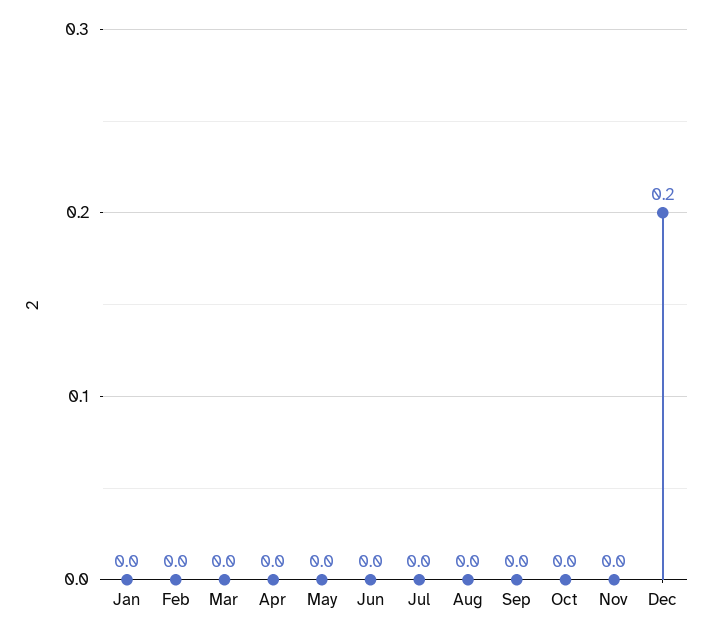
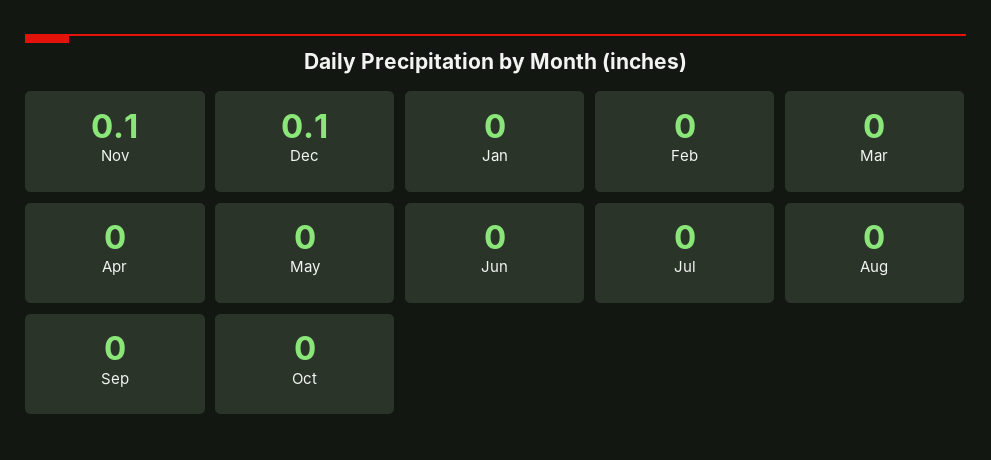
  {
    "Jan": 0,
    "Feb": 0,
    "Mar": 0,
    "Apr": 0,
    "May": 0,
    "Jun": 0,
    "Jul": 0,
    "Aug": 0,
    "Sep": 0,
    "Oct": 0,
-   "Nov": 0,
+   "Nov": 0.1,
-   "Dec": 0.2
+   "Dec": 0.1
  }

